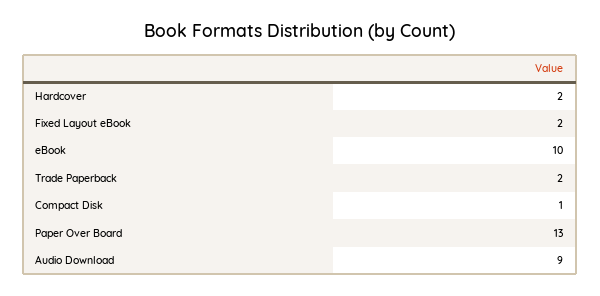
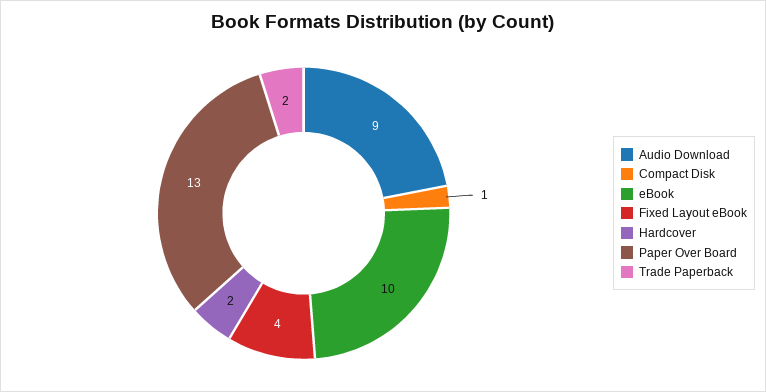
  {
    "Hardcover": 2,
-   "Fixed Layout eBook": 2,
+   "Fixed Layout eBook": 4,
    "eBook": 10,
    "Trade Paperback": 2,
    "Compact Disk": 1,
    "Paper Over Board": 13,
    "Audio Download": 9
  }

